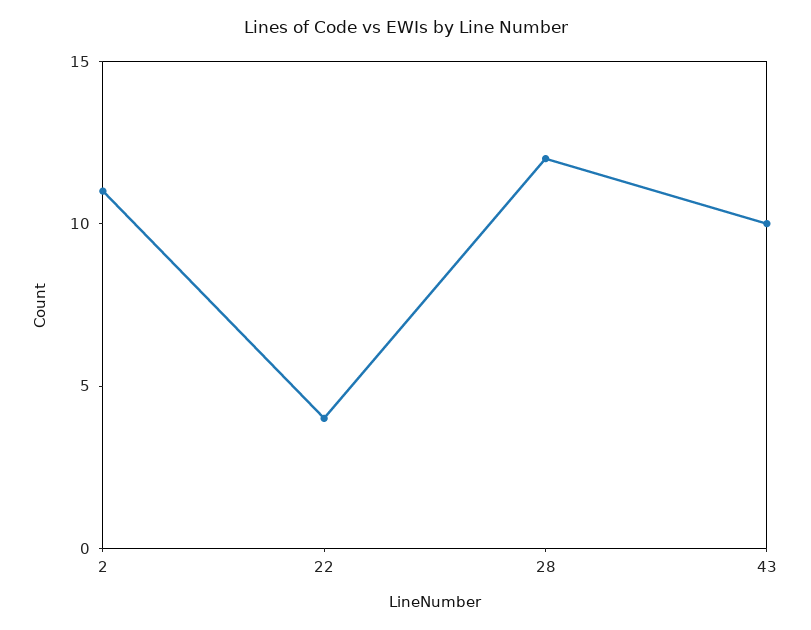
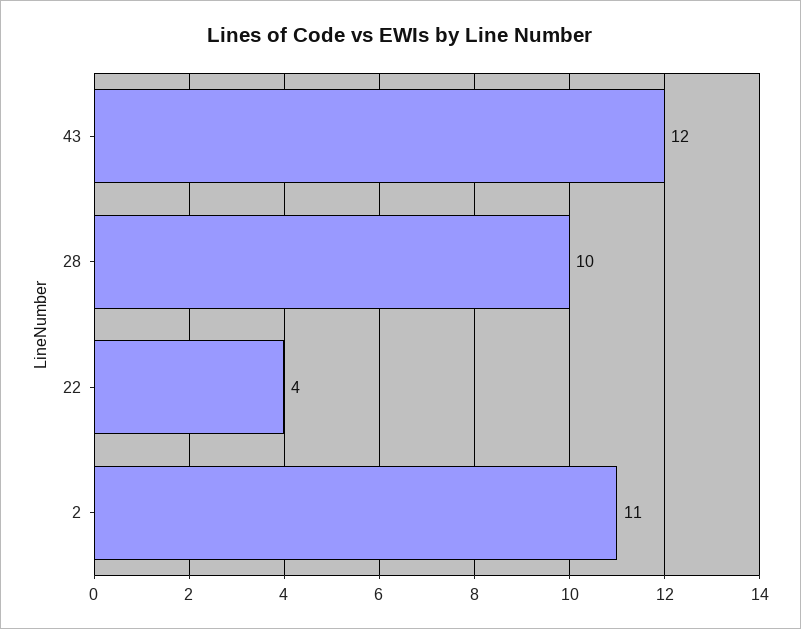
  {
    "2": 11,
    "22": 4,
-   "28": 12,
+   "28": 10,
-   "43": 10
+   "43": 12
  }

